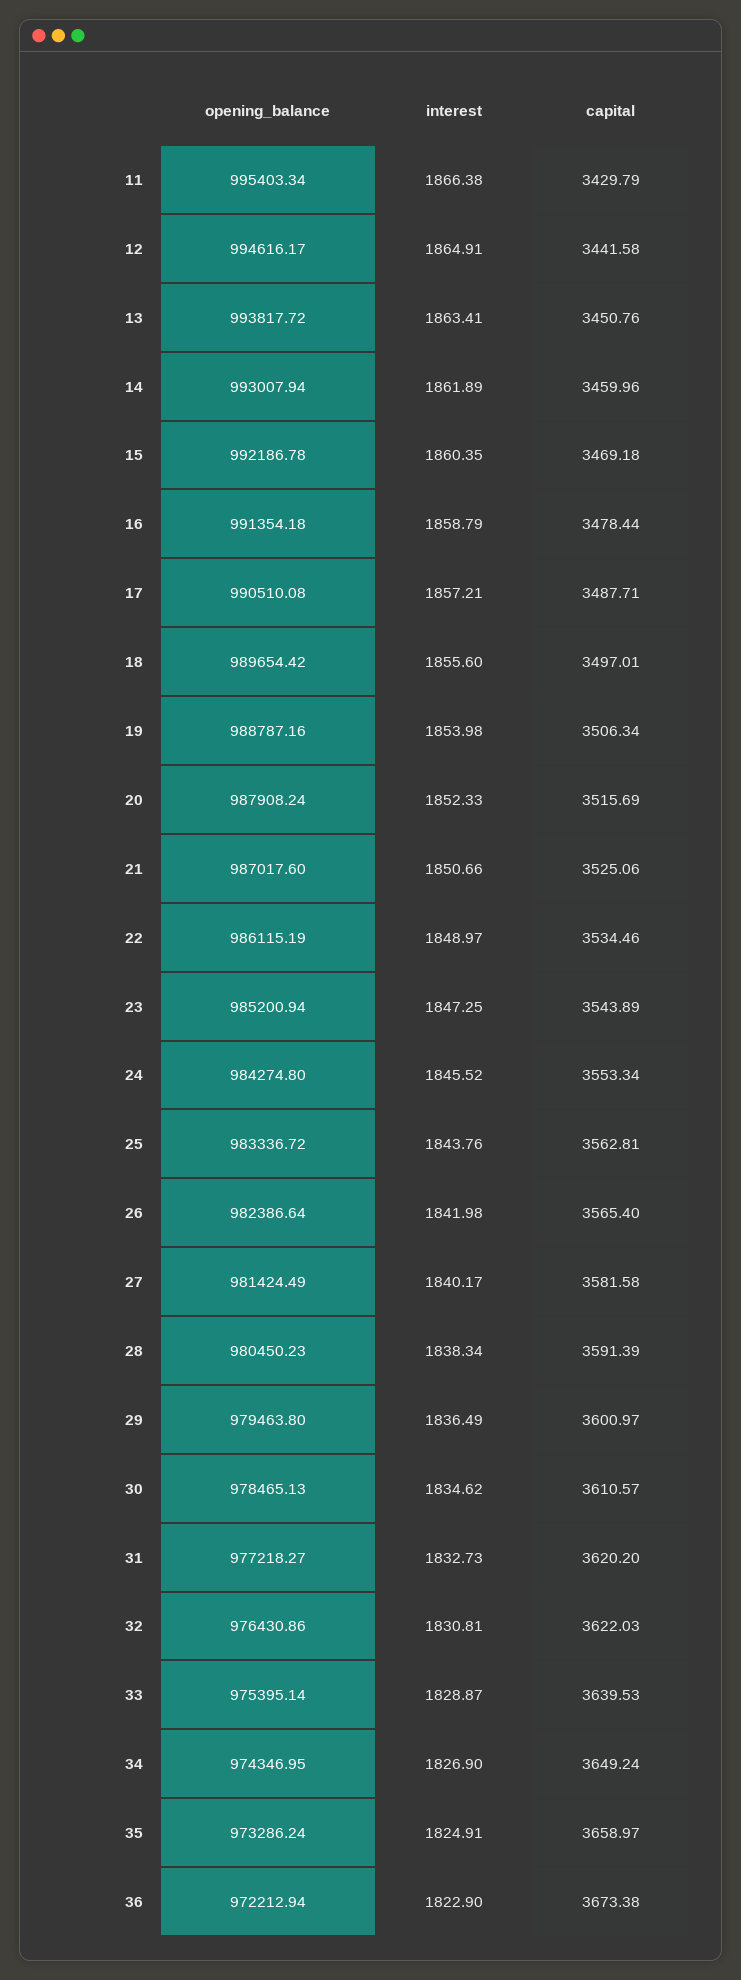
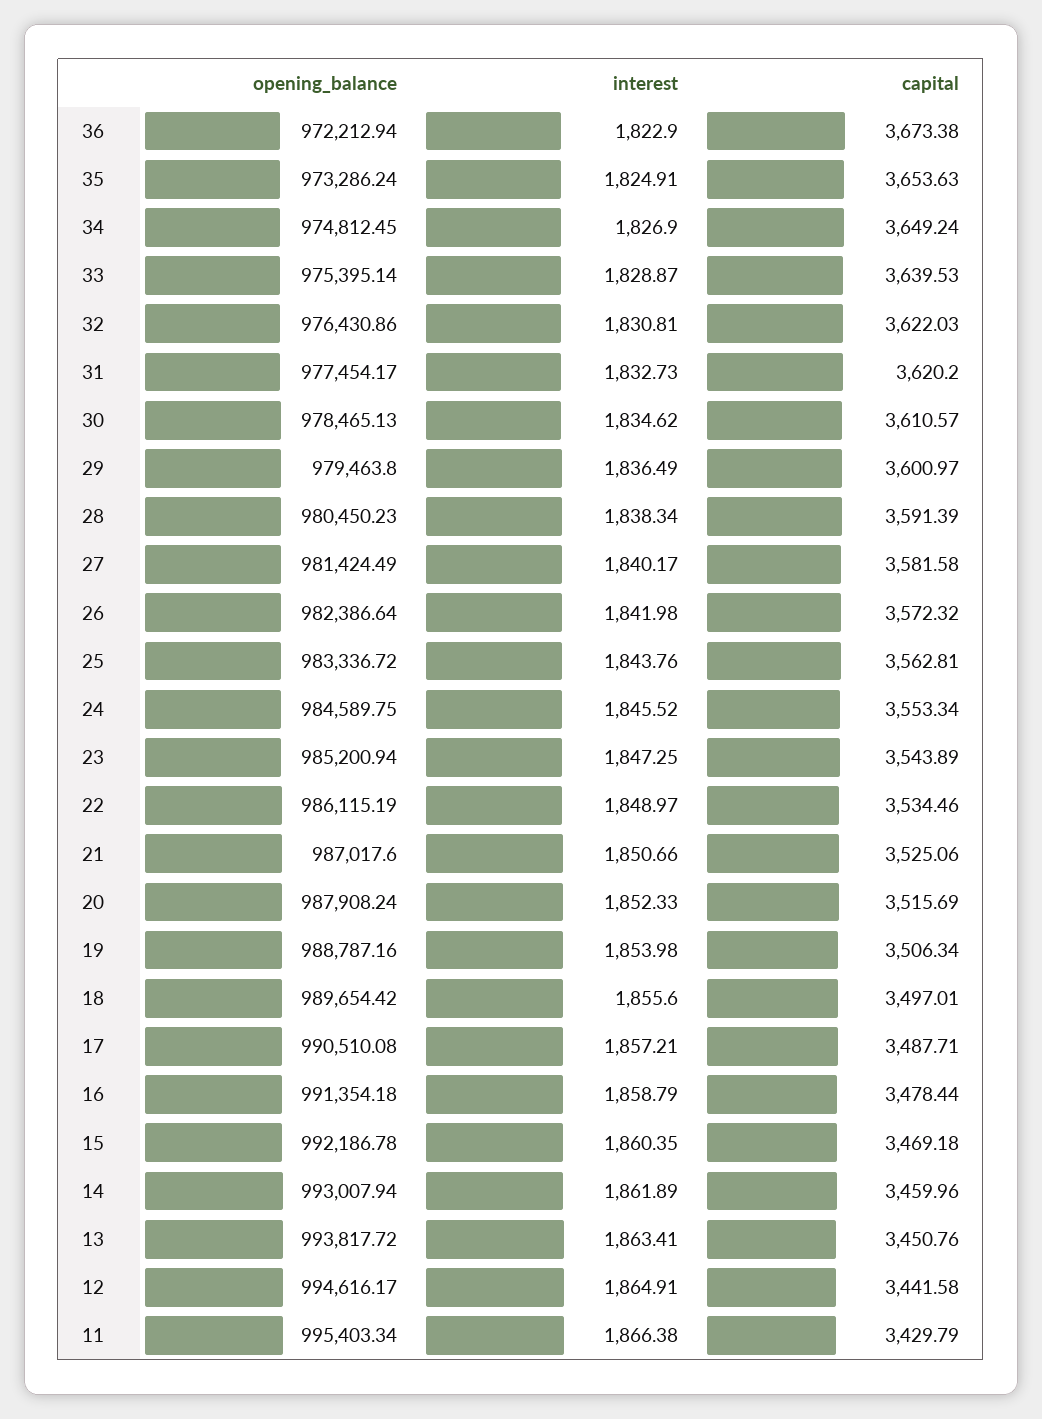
  {
    "opening_balance": {
      "11": 995403.34,
      "12": 994616.17,
      "13": 993817.72,
      "14": 993007.94,
      "15": 992186.78,
      "16": 991354.18,
      "17": 990510.08,
      "18": 989654.42,
      "19": 988787.16,
      "20": 987908.24,
      "21": 987017.6,
      "22": 986115.19,
      "23": 985200.94,
-     "24": 984274.8,
+     "24": 984589.75,
      "25": 983336.72,
      "26": 982386.64,
      "27": 981424.49,
      "28": 980450.23,
      "29": 979463.8,
      "30": 978465.13,
-     "31": 977218.27,
+     "31": 977454.17,
      "32": 976430.86,
      "33": 975395.14,
-     "34": 974346.95,
+     "34": 974812.45,
      "35": 973286.24,
      "36": 972212.94
    },
    "interest": {
      "11": 1866.38,
      "12": 1864.91,
      "13": 1863.41,
      "14": 1861.89,
      "15": 1860.35,
      "16": 1858.79,
      "17": 1857.21,
      "18": 1855.6,
      "19": 1853.98,
      "20": 1852.33,
      "21": 1850.66,
      "22": 1848.97,
      "23": 1847.25,
      "24": 1845.52,
      "25": 1843.76,
      "26": 1841.98,
      "27": 1840.17,
      "28": 1838.34,
      "29": 1836.49,
      "30": 1834.62,
      "31": 1832.73,
      "32": 1830.81,
      "33": 1828.87,
      "34": 1826.9,
      "35": 1824.91,
      "36": 1822.9
    },
    "capital": {
      "11": 3429.79,
      "12": 3441.58,
      "13": 3450.76,
      "14": 3459.96,
      "15": 3469.18,
      "16": 3478.44,
      "17": 3487.71,
      "18": 3497.01,
      "19": 3506.34,
      "20": 3515.69,
      "21": 3525.06,
      "22": 3534.46,
      "23": 3543.89,
      "24": 3553.34,
      "25": 3562.81,
-     "26": 3565.4,
+     "26": 3572.32,
      "27": 3581.58,
      "28": 3591.39,
      "29": 3600.97,
      "30": 3610.57,
      "31": 3620.2,
      "32": 3622.03,
      "33": 3639.53,
      "34": 3649.24,
-     "35": 3658.97,
+     "35": 3653.63,
      "36": 3673.38
    }
  }

